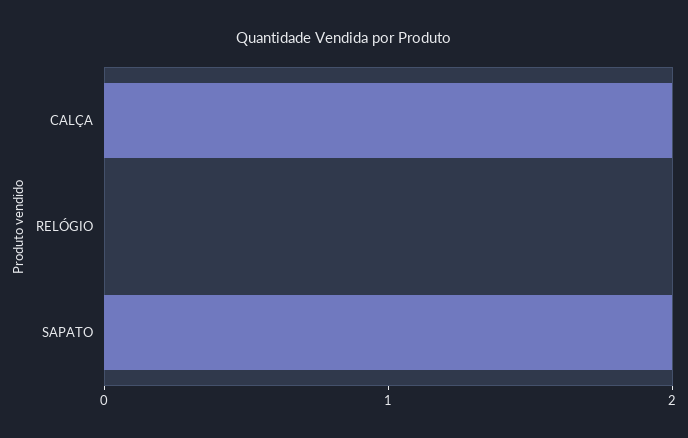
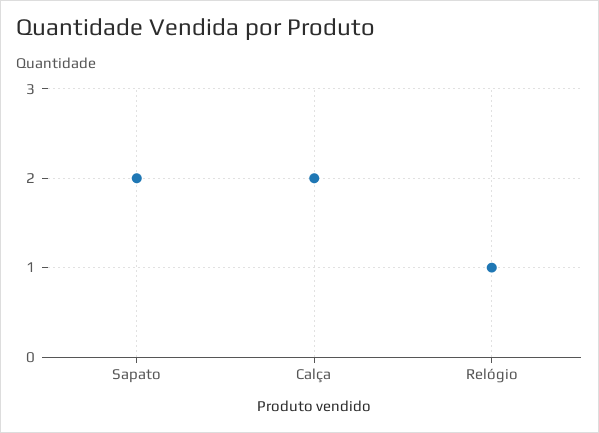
  {
    "CALÇA": 2,
-   "RELÓGIO": 0,
+   "RELÓGIO": 1,
    "SAPATO": 2
  }

